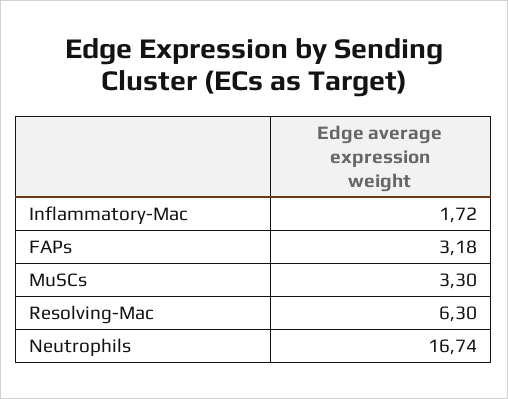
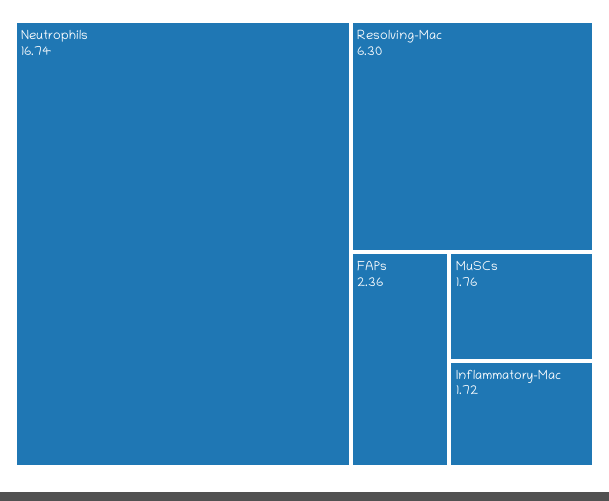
  {
    "Inflammatory-Mac": 1.72,
-   "FAPs": 3.18,
+   "FAPs": 2.36,
-   "MuSCs": 3.3,
+   "MuSCs": 1.76,
    "Resolving-Mac": 6.3,
    "Neutrophils": 16.74
  }

